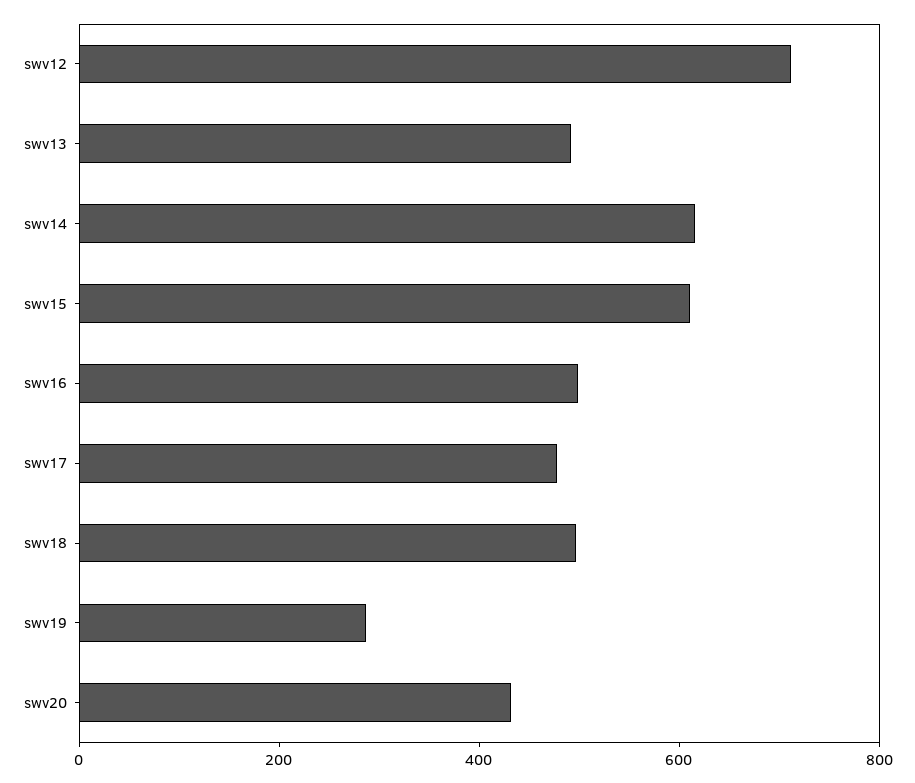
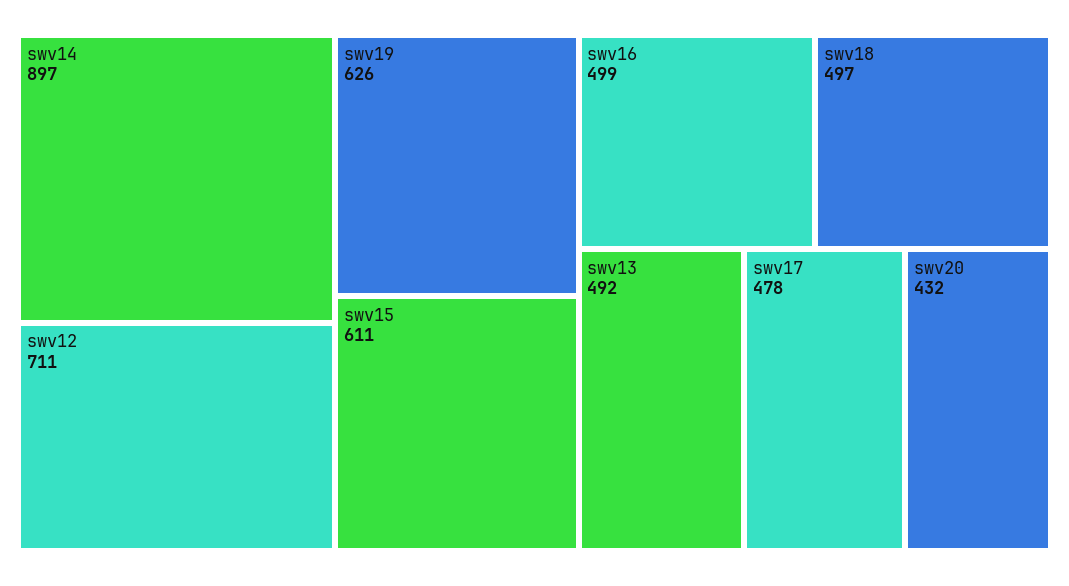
  {
    "swv12": 711,
    "swv13": 492,
-   "swv14": 600,
+   "swv14": 897,
    "swv15": 611,
    "swv16": 499,
    "swv17": 478,
    "swv18": 497,
-   "swv19": 300,
+   "swv19": 626,
    "swv20": 432
  }

